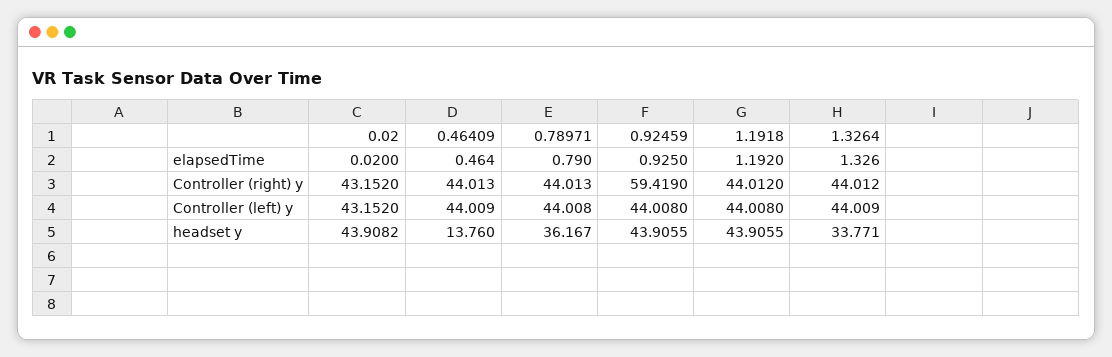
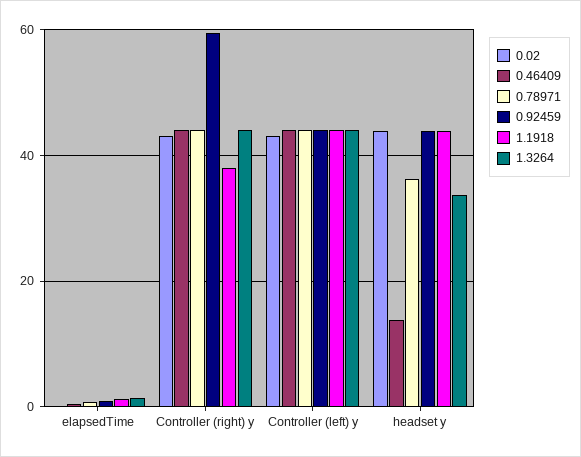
  {
    "0.02": {
      "elapsedTime": 0.02,
      "Controller (right) y": 43.152,
      "Controller (left) y": 43.152,
      "headset y": 43.9082
    },
    "0.46409": {
      "elapsedTime": 0.464,
      "Controller (right) y": 44.013,
      "Controller (left) y": 44.009,
      "headset y": 13.76
    },
    "0.78971": {
      "elapsedTime": 0.79,
      "Controller (right) y": 44.013,
      "Controller (left) y": 44.008,
      "headset y": 36.167
    },
    "0.92459": {
      "elapsedTime": 0.925,
      "Controller (right) y": 59.419,
      "Controller (left) y": 44.008,
      "headset y": 43.9055
    },
    "1.1918": {
      "elapsedTime": 1.192,
-     "Controller (right) y": 44.012,
+     "Controller (right) y": 38,
      "Controller (left) y": 44.008,
      "headset y": 43.9055
    },
    "1.3264": {
      "elapsedTime": 1.326,
      "Controller (right) y": 44.012,
      "Controller (left) y": 44.009,
      "headset y": 33.771
    }
  }

